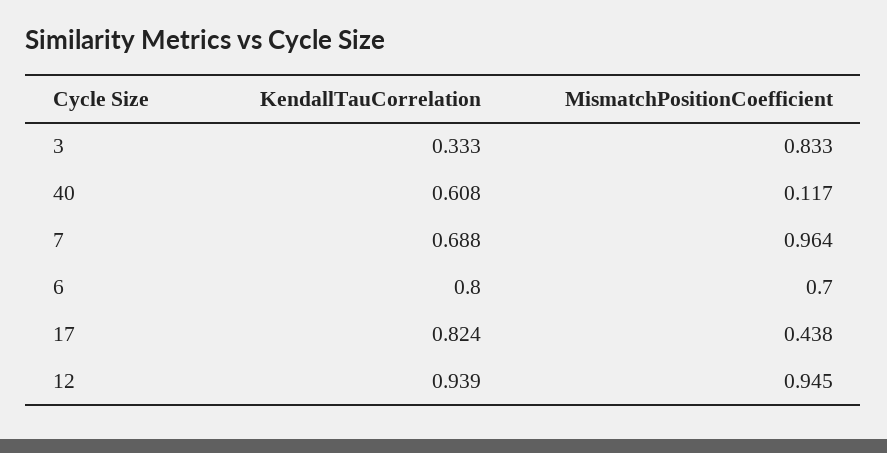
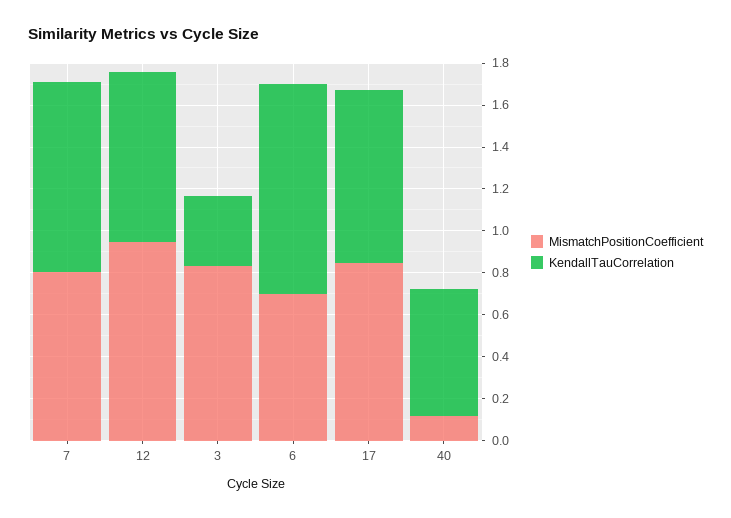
  {
    "KendallTauCorrelation": {
      "3": 0.333,
      "40": 0.608,
-     "7": 0.688,
+     "7": 0.9,
-     "6": 0.8,
+     "6": 1,
      "17": 0.824,
-     "12": 0.939
+     "12": 0.8
    },
    "MismatchPositionCoefficient": {
      "3": 0.833,
      "40": 0.117,
-     "7": 0.964,
+     "7": 0.8,
      "6": 0.7,
-     "17": 0.438,
+     "17": 0.85,
      "12": 0.945
    }
  }

